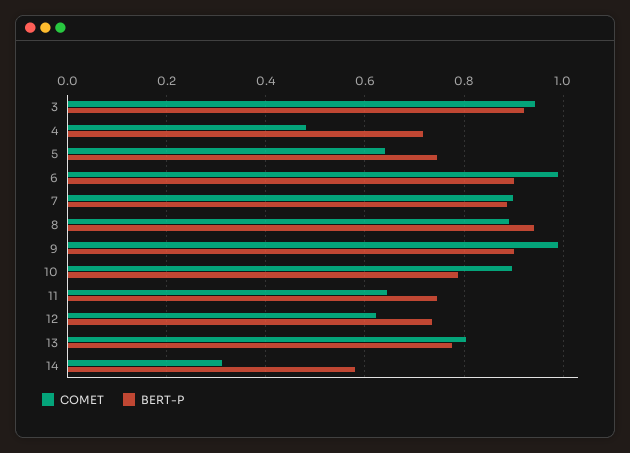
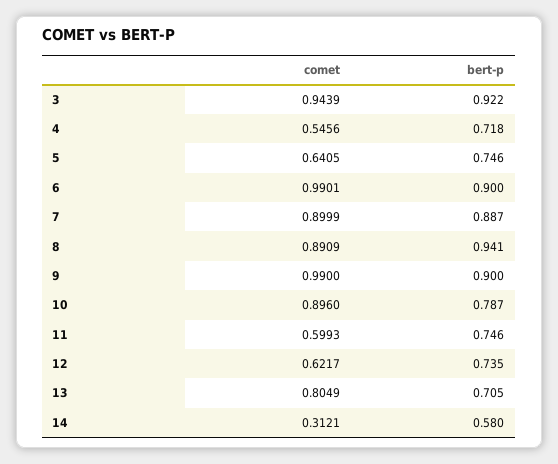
  {
    "COMET": {
      "3": 0.9439,
-     "4": 0.48,
+     "4": 0.5456,
      "5": 0.6405,
      "6": 0.9901,
      "7": 0.8999,
      "8": 0.8909,
      "9": 0.99,
      "10": 0.896,
-     "11": 0.64,
+     "11": 0.5993,
      "12": 0.6217,
      "13": 0.8049,
      "14": 0.3121
    },
    "BERT-P": {
      "3": 0.922,
      "4": 0.718,
      "5": 0.746,
      "6": 0.9,
      "7": 0.887,
      "8": 0.941,
      "9": 0.9,
      "10": 0.787,
      "11": 0.746,
      "12": 0.735,
-     "13": 0.78,
+     "13": 0.705,
      "14": 0.58
    }
  }

